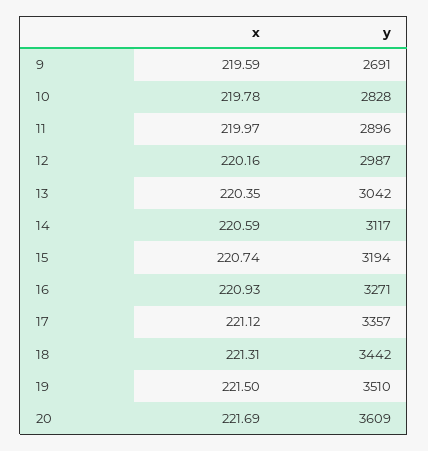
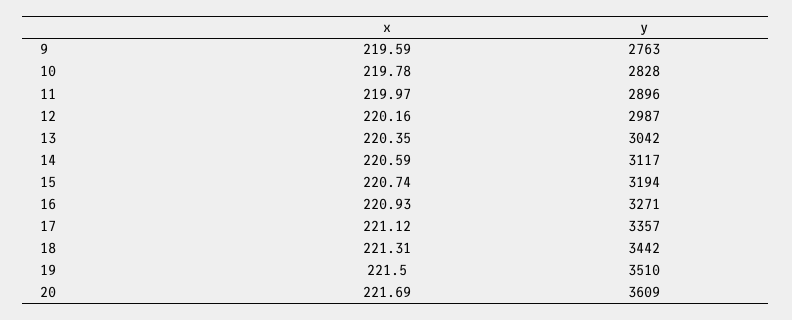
  {
    "x": {
      "9": 219.59,
      "10": 219.78,
      "11": 219.97,
      "12": 220.16,
      "13": 220.35,
      "14": 220.59,
      "15": 220.74,
      "16": 220.93,
      "17": 221.12,
      "18": 221.31,
      "19": 221.5,
      "20": 221.69
    },
    "y": {
-     "9": 2691,
+     "9": 2763,
      "10": 2828,
      "11": 2896,
      "12": 2987,
      "13": 3042,
      "14": 3117,
      "15": 3194,
      "16": 3271,
      "17": 3357,
      "18": 3442,
      "19": 3510,
      "20": 3609
    }
  }

